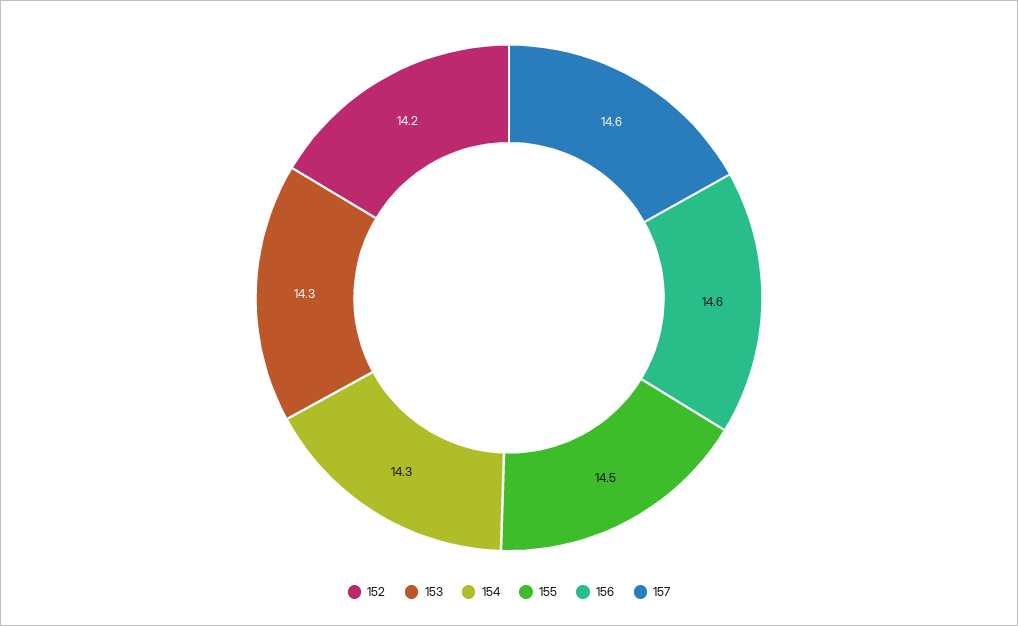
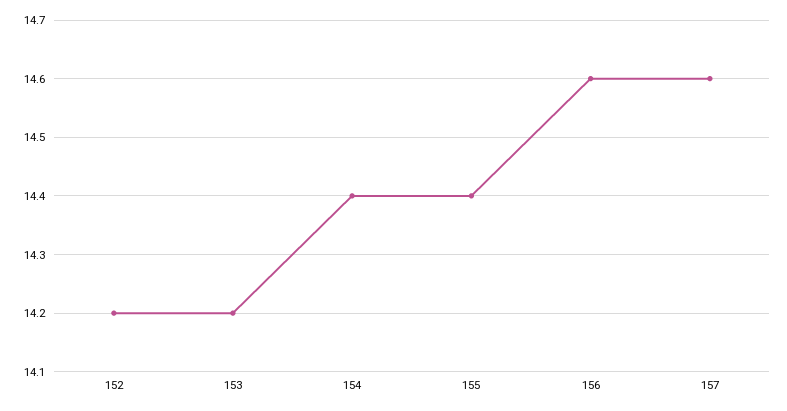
  {
    "152": 14.2,
-   "153": 14.3,
+   "153": 14.2,
-   "154": 14.3,
+   "154": 14.4,
-   "155": 14.5,
+   "155": 14.4,
    "156": 14.6,
    "157": 14.6
  }

